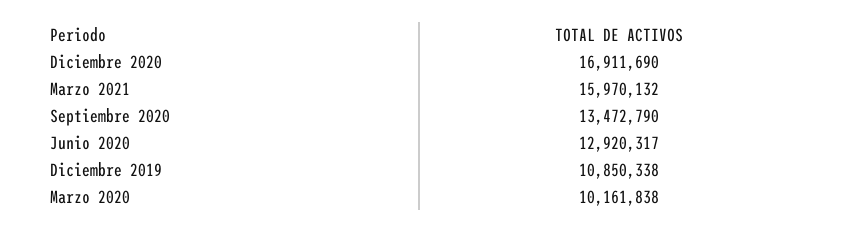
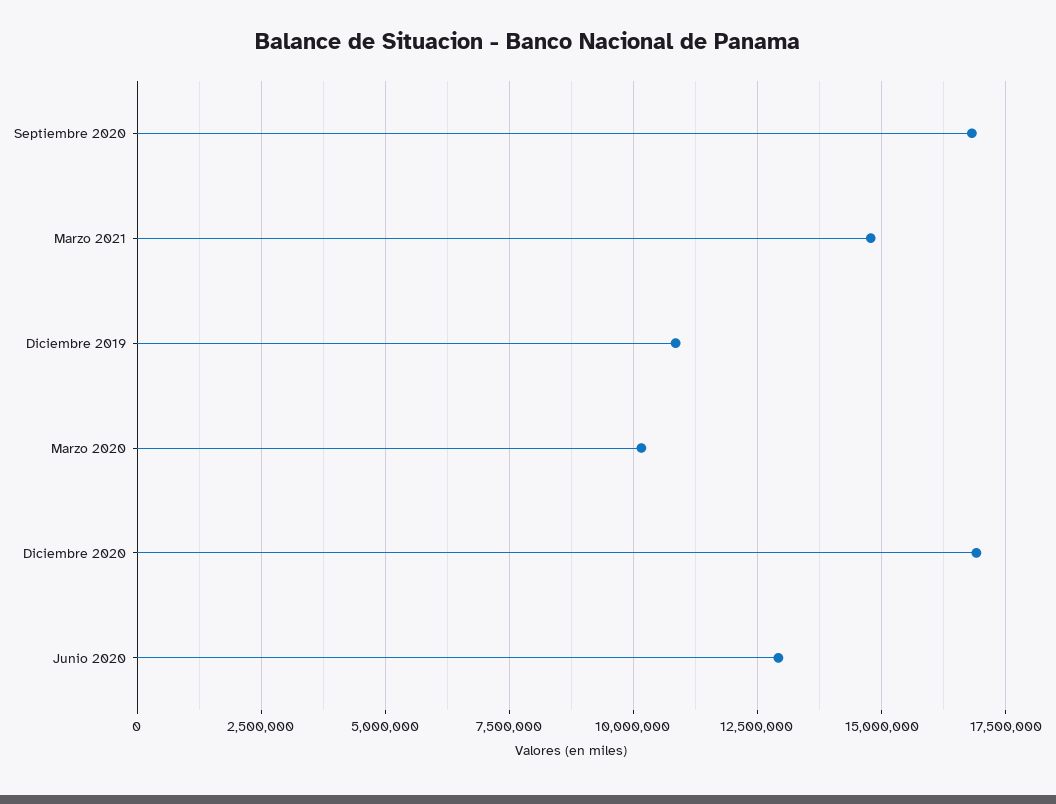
  {
    "Diciembre 2020": 16911690,
-   "Marzo 2021": 15970132,
+   "Marzo 2021": 14750000,
-   "Septiembre 2020": 13472790,
+   "Septiembre 2020": 16750000,
    "Junio 2020": 12920317,
    "Diciembre 2019": 10850338,
    "Marzo 2020": 10161838
  }

